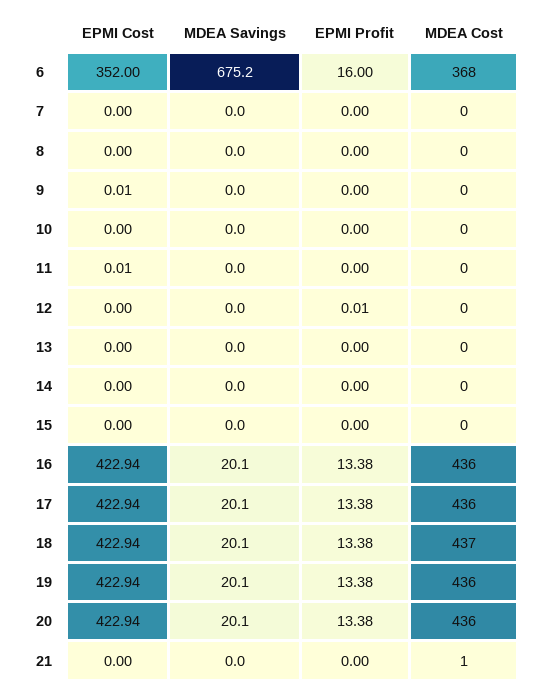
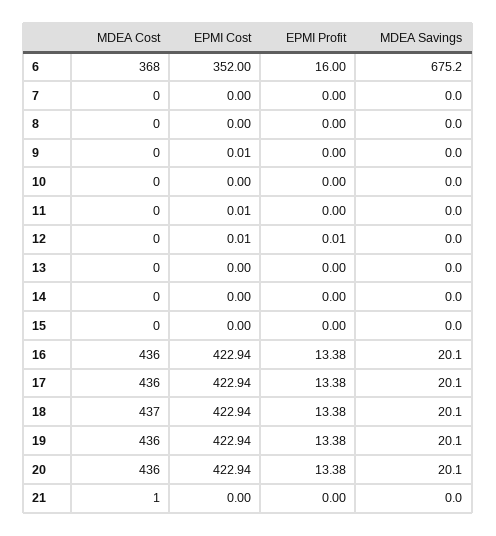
  {
    "EPMI Cost": {
      "6": 352,
      "7": 0,
      "8": 0,
      "9": 0.01,
      "10": 0,
      "11": 0.01,
-     "12": 0,
+     "12": 0.01,
      "13": 0,
      "14": 0,
      "15": 0,
      "16": 422.94,
      "17": 422.94,
      "18": 422.94,
      "19": 422.94,
      "20": 422.94,
      "21": 0
    },
    "MDEA Savings": {
      "6": 675.2,
      "7": 0,
      "8": 0,
      "9": 0,
      "10": 0,
      "11": 0,
      "12": 0,
      "13": 0,
      "14": 0,
      "15": 0,
      "16": 20.1,
      "17": 20.1,
      "18": 20.1,
      "19": 20.1,
      "20": 20.1,
      "21": 0
    },
    "EPMI Profit": {
      "6": 16,
      "7": 0,
      "8": 0,
      "9": 0,
      "10": 0,
      "11": 0,
      "12": 0.01,
      "13": 0,
      "14": 0,
      "15": 0,
      "16": 13.38,
      "17": 13.38,
      "18": 13.38,
      "19": 13.38,
      "20": 13.38,
      "21": 0
    },
    "MDEA Cost": {
      "6": 368,
      "7": 0,
      "8": 0,
      "9": 0,
      "10": 0,
      "11": 0,
      "12": 0,
      "13": 0,
      "14": 0,
      "15": 0,
      "16": 436,
      "17": 436,
      "18": 437,
      "19": 436,
      "20": 436,
      "21": 1
    }
  }

